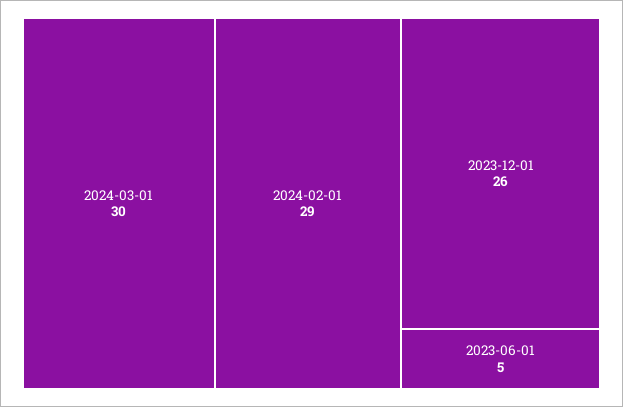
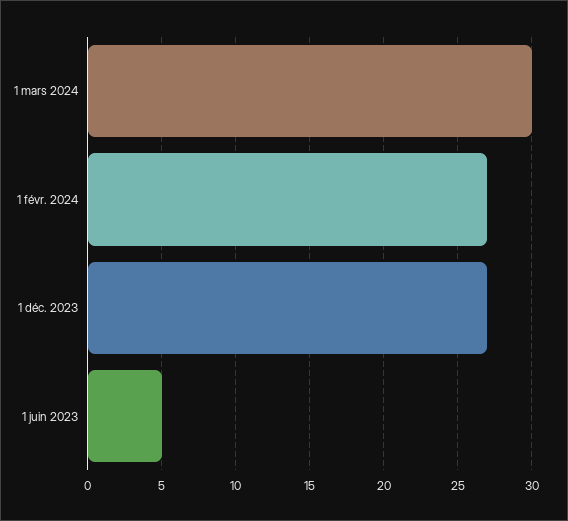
  {
    "2024-03-01": 30,
-   "2024-02-01": 29,
+   "2024-02-01": 27,
-   "2023-12-01": 26,
+   "2023-12-01": 27,
    "2023-06-01": 5
  }

